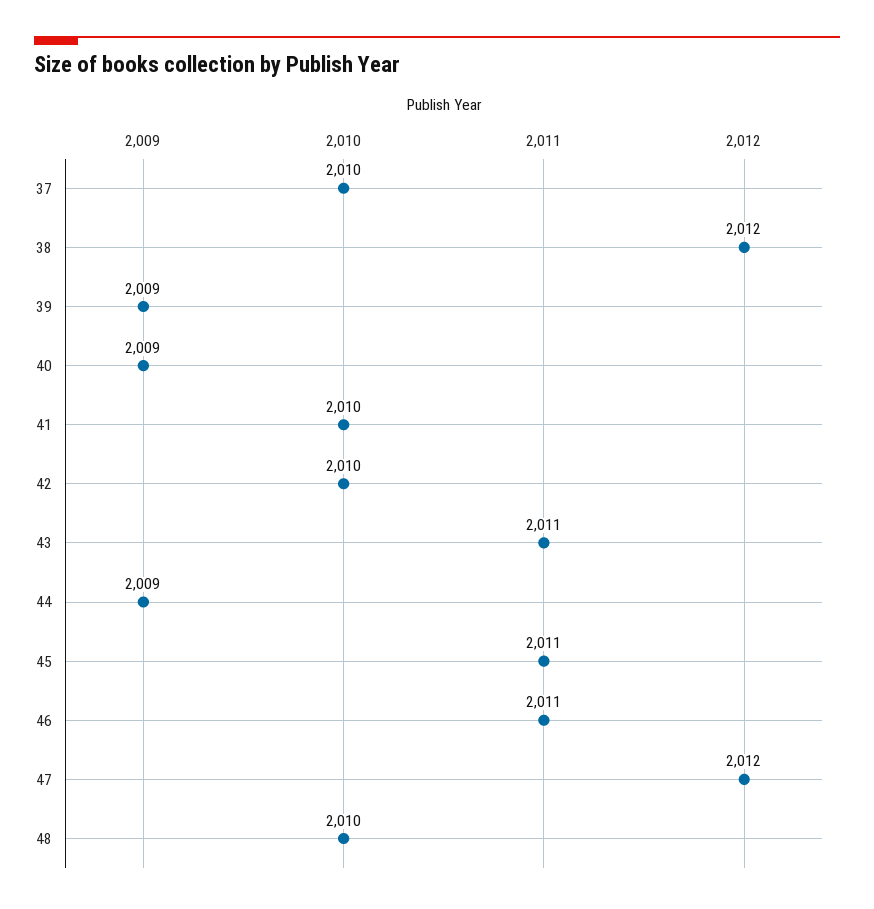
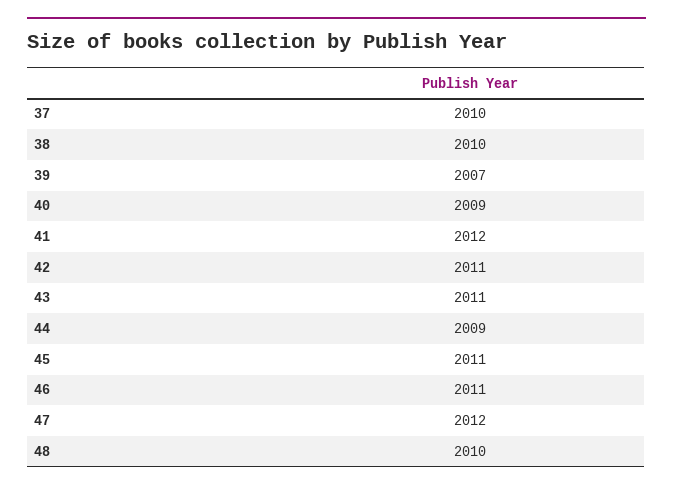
  {
    "37": 2010,
-   "38": 2012,
+   "38": 2010,
-   "39": 2009,
+   "39": 2007,
    "40": 2009,
-   "41": 2010,
+   "41": 2012,
-   "42": 2010,
+   "42": 2011,
    "43": 2011,
    "44": 2009,
    "45": 2011,
    "46": 2011,
    "47": 2012,
    "48": 2010
  }

